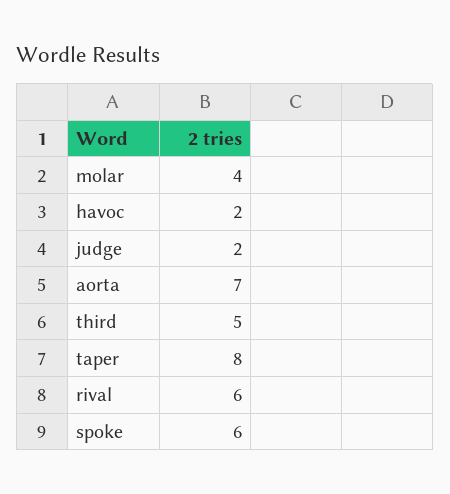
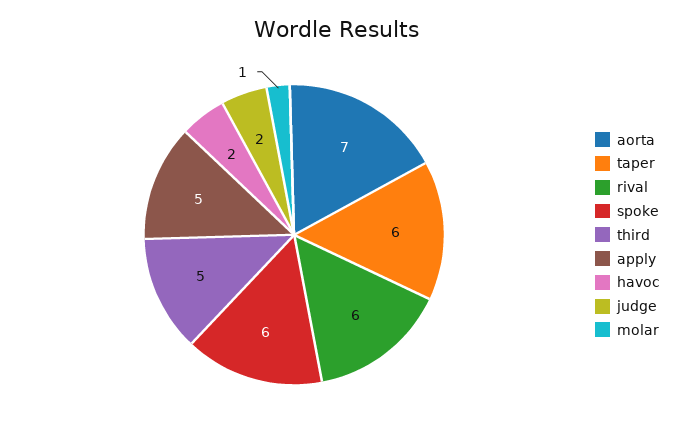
  {
-   "molar": 4,
+   "molar": 1,
    "havoc": 2,
    "judge": 2,
    "aorta": 7,
    "third": 5,
-   "taper": 8,
+   "taper": 6,
    "rival": 6,
-   "spoke": 6
+   "spoke": 6,
+   "apply": 5
  }

